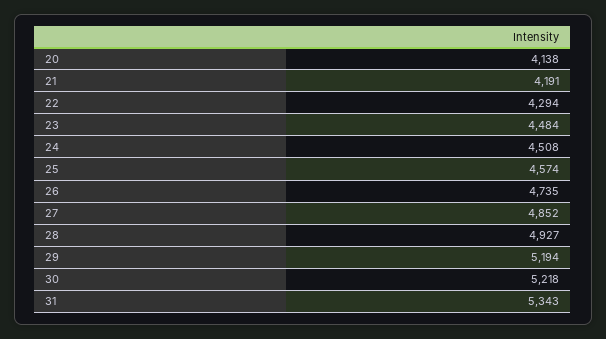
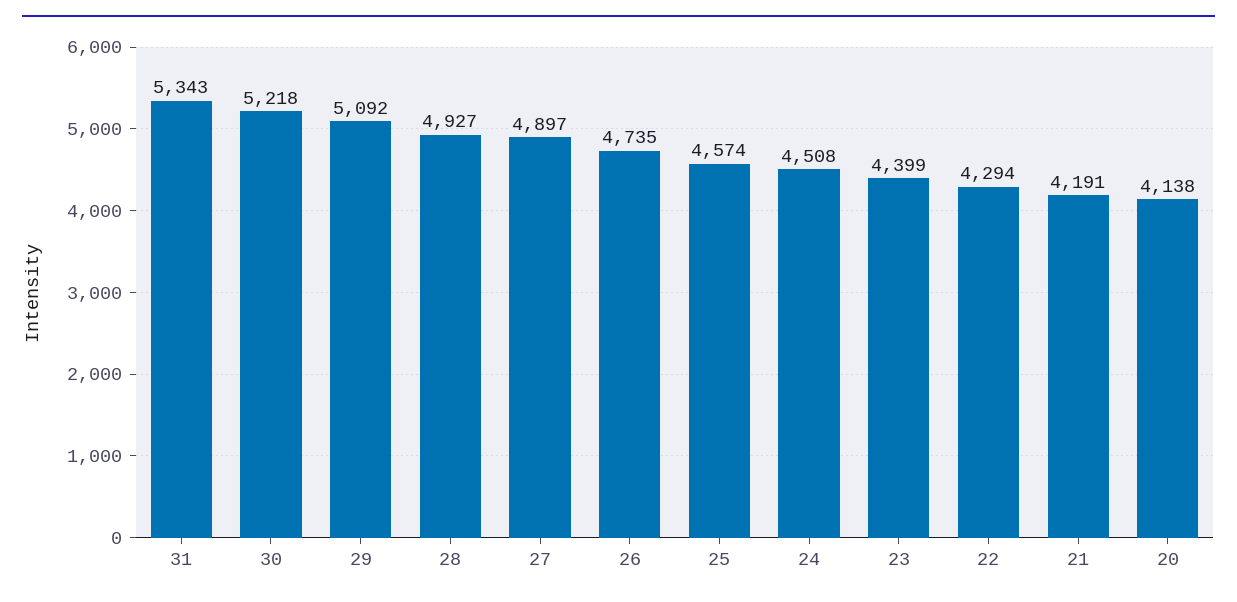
  {
    "20": 4138,
    "21": 4191,
    "22": 4294,
-   "23": 4484,
+   "23": 4399,
    "24": 4508,
    "25": 4574,
    "26": 4735,
-   "27": 4852,
+   "27": 4897,
    "28": 4927,
-   "29": 5194,
+   "29": 5092,
    "30": 5218,
    "31": 5343
  }

